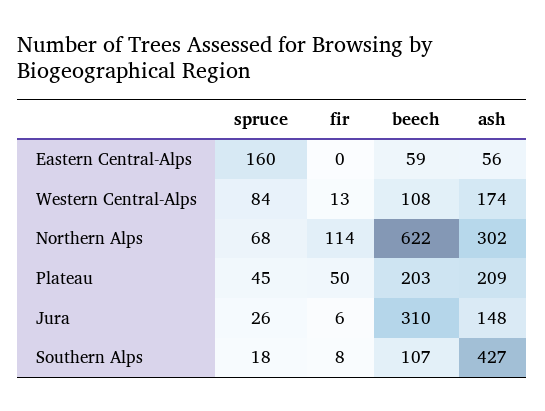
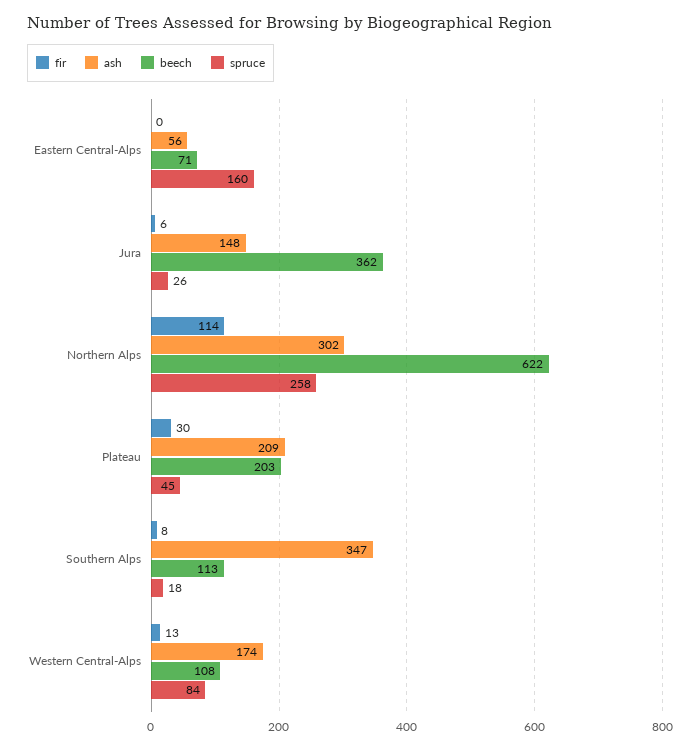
  {
    "spruce": {
      "Eastern Central-Alps": 160,
      "Western Central-Alps": 84,
-     "Northern Alps": 68,
+     "Northern Alps": 258,
      "Plateau": 45,
      "Jura": 26,
      "Southern Alps": 18
    },
    "fir": {
      "Eastern Central-Alps": 0,
      "Western Central-Alps": 13,
      "Northern Alps": 114,
-     "Plateau": 50,
+     "Plateau": 30,
      "Jura": 6,
      "Southern Alps": 8
    },
    "beech": {
-     "Eastern Central-Alps": 59,
+     "Eastern Central-Alps": 71,
      "Western Central-Alps": 108,
      "Northern Alps": 622,
      "Plateau": 203,
-     "Jura": 310,
+     "Jura": 362,
-     "Southern Alps": 107
+     "Southern Alps": 113
    },
    "ash": {
      "Eastern Central-Alps": 56,
      "Western Central-Alps": 174,
      "Northern Alps": 302,
      "Plateau": 209,
      "Jura": 148,
-     "Southern Alps": 427
+     "Southern Alps": 347
    }
  }

